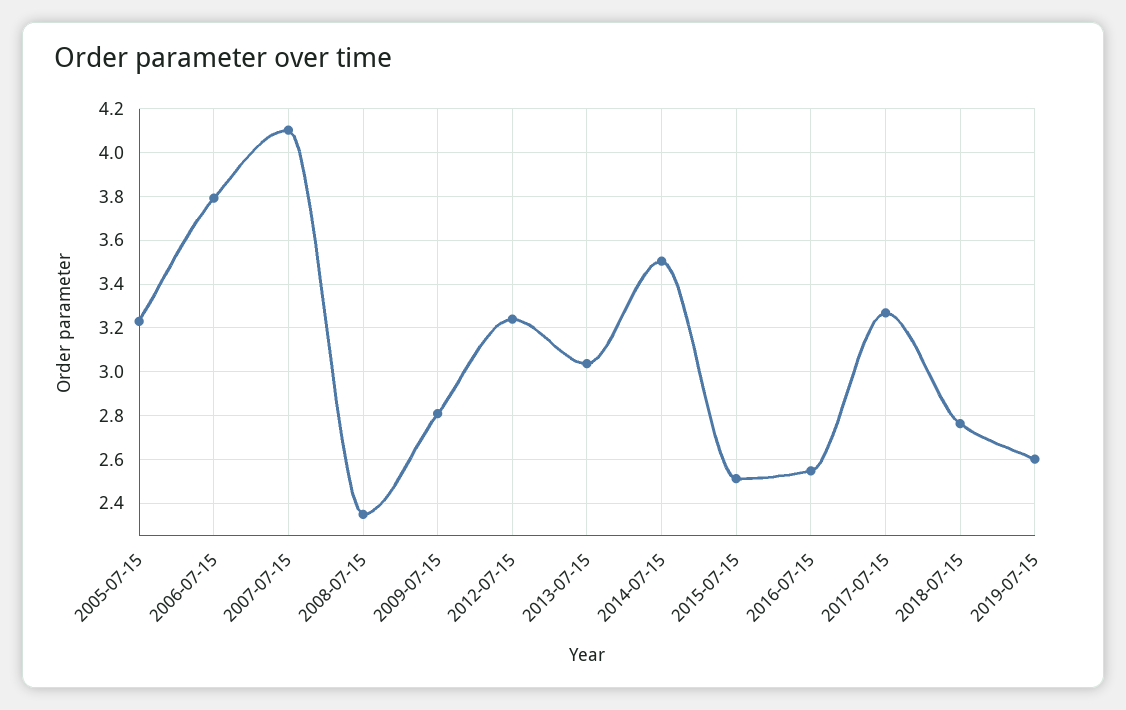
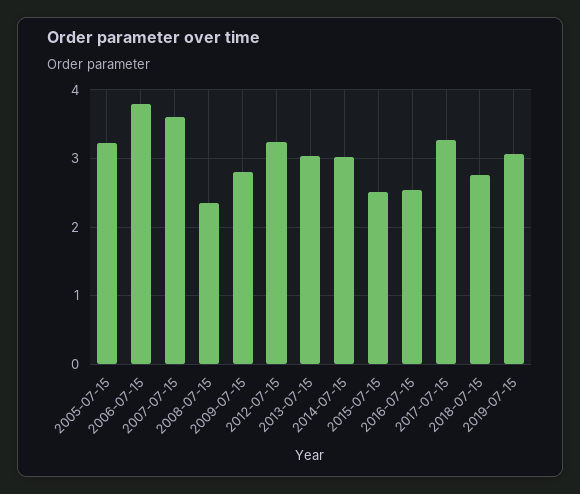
  {
    "2005-07-15": 3.25,
    "2006-07-15": 3.8,
-   "2007-07-15": 4.1,
+   "2007-07-15": 3.6,
    "2008-07-15": 2.35,
    "2009-07-15": 2.8,
    "2012-07-15": 3.25,
    "2013-07-15": 3.05,
-   "2014-07-15": 3.5,
+   "2014-07-15": 3,
    "2015-07-15": 2.5,
    "2016-07-15": 2.55,
    "2017-07-15": 3.25,
    "2018-07-15": 2.75,
-   "2019-07-15": 2.6
+   "2019-07-15": 3.1
  }

